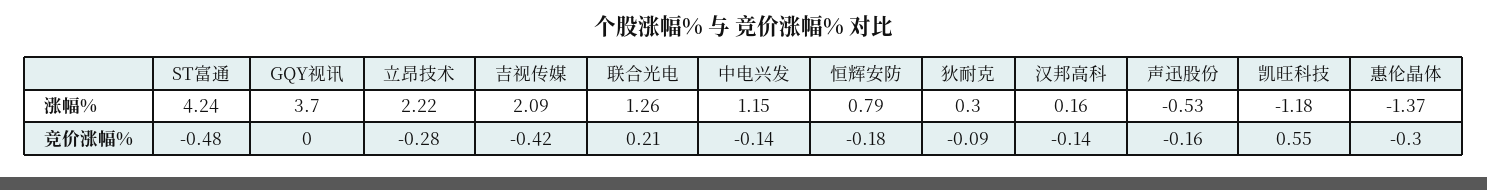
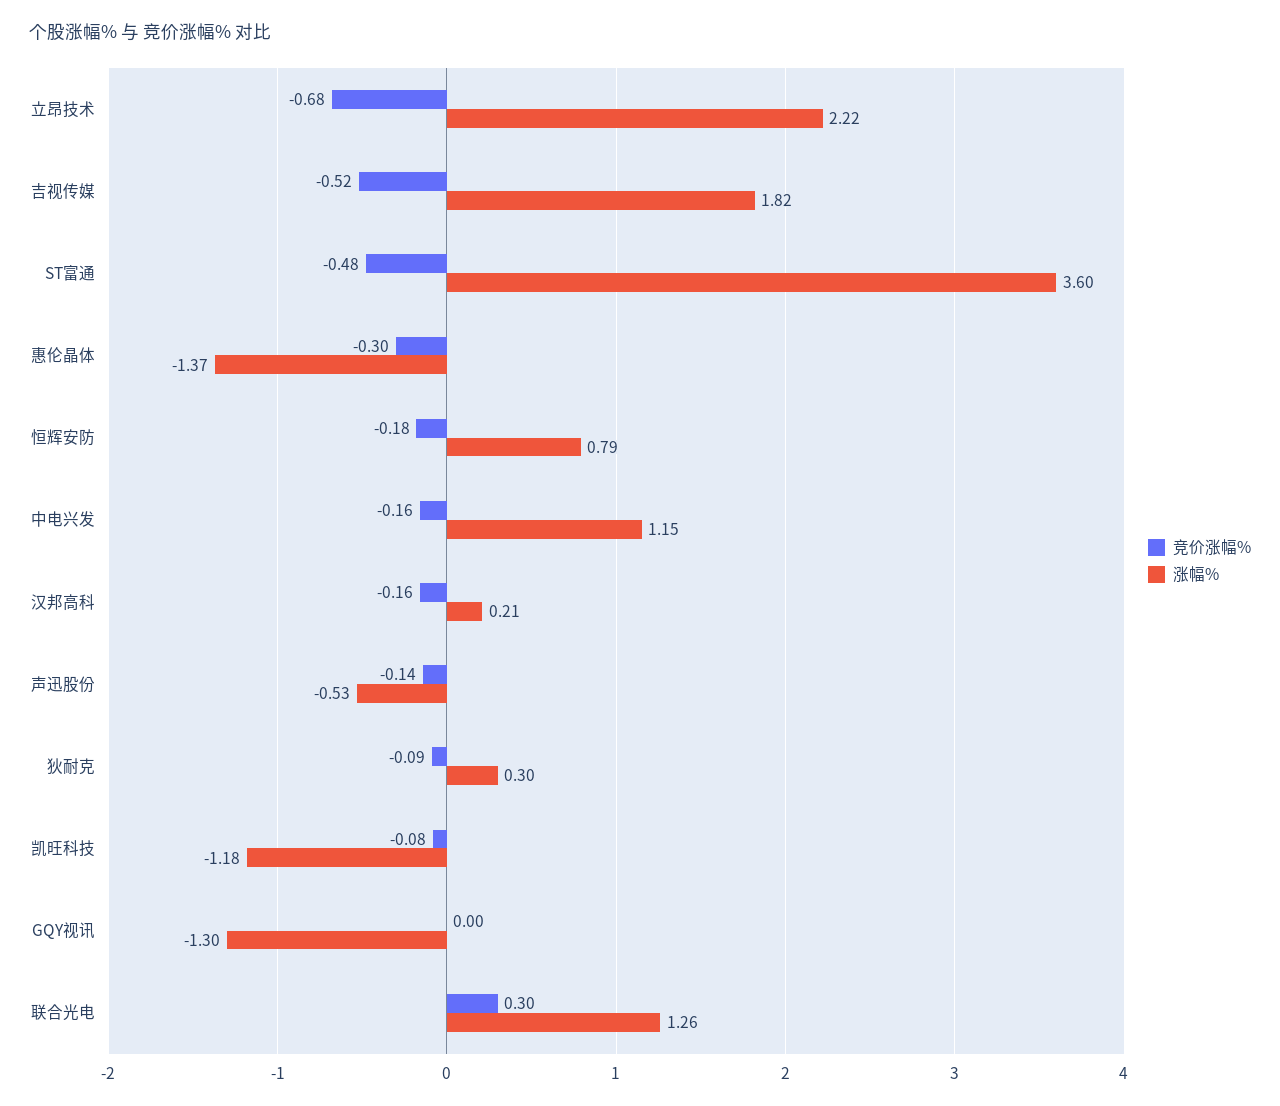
  {
    "涨幅%": {
-     "ST富通": 4.24,
+     "ST富通": 3.6,
-     "GQY视讯": 3.7,
+     "GQY视讯": -1.3,
      "立昂技术": 2.22,
-     "吉视传媒": 2.09,
+     "吉视传媒": 1.82,
      "联合光电": 1.26,
      "中电兴发": 1.15,
      "恒辉安防": 0.79,
      "狄耐克": 0.3,
-     "汉邦高科": 0.16,
+     "汉邦高科": 0.21,
      "声迅股份": -0.53,
      "凯旺科技": -1.18,
      "惠伦晶体": -1.37
    },
    "竞价涨幅%": {
      "ST富通": -0.48,
      "GQY视讯": 0,
-     "立昂技术": -0.28,
+     "立昂技术": -0.68,
-     "吉视传媒": -0.42,
+     "吉视传媒": -0.52,
-     "联合光电": 0.21,
+     "联合光电": 0.3,
-     "中电兴发": -0.14,
+     "中电兴发": -0.16,
      "恒辉安防": -0.18,
      "狄耐克": -0.09,
-     "汉邦高科": -0.14,
+     "汉邦高科": -0.16,
-     "声迅股份": -0.16,
+     "声迅股份": -0.14,
-     "凯旺科技": 0.55,
+     "凯旺科技": -0.08,
      "惠伦晶体": -0.3
    }
  }

